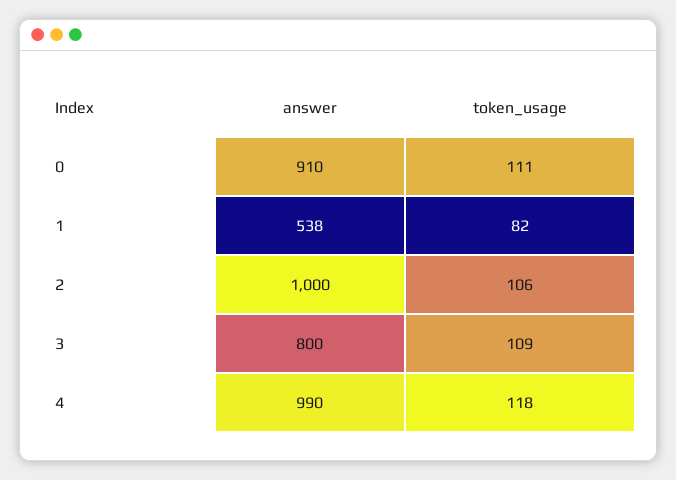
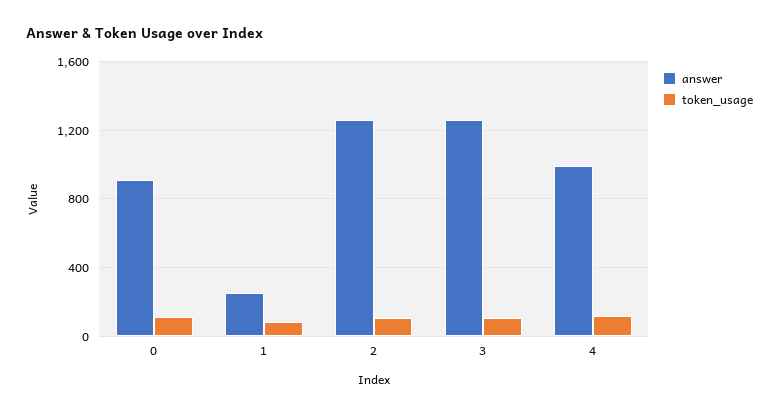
  {
    "answer": {
      "0": 910,
-     "1": 538,
+     "1": 250,
-     "2": 1000,
+     "2": 1250,
-     "3": 800,
+     "3": 1250,
      "4": 990
    },
    "token_usage": {
      "0": 111,
      "1": 82,
      "2": 106,
      "3": 109,
      "4": 118
    }
  }

